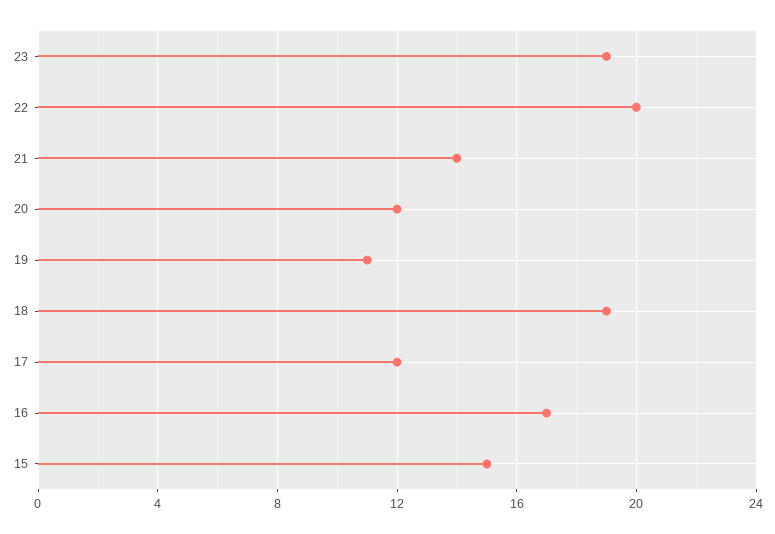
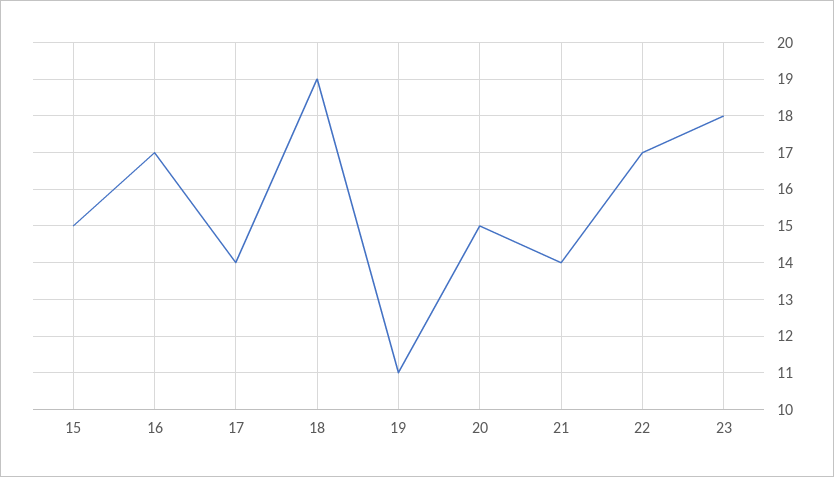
  {
-   "23": 19,
+   "23": 18,
-   "22": 20,
+   "22": 17,
    "21": 14,
-   "20": 12,
+   "20": 15,
    "19": 11,
    "18": 19,
-   "17": 12,
+   "17": 14,
    "16": 17,
    "15": 15
  }

